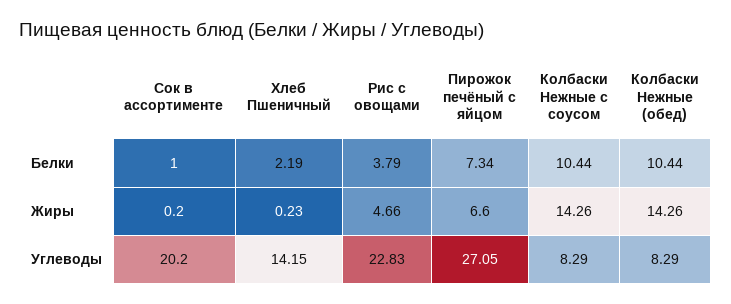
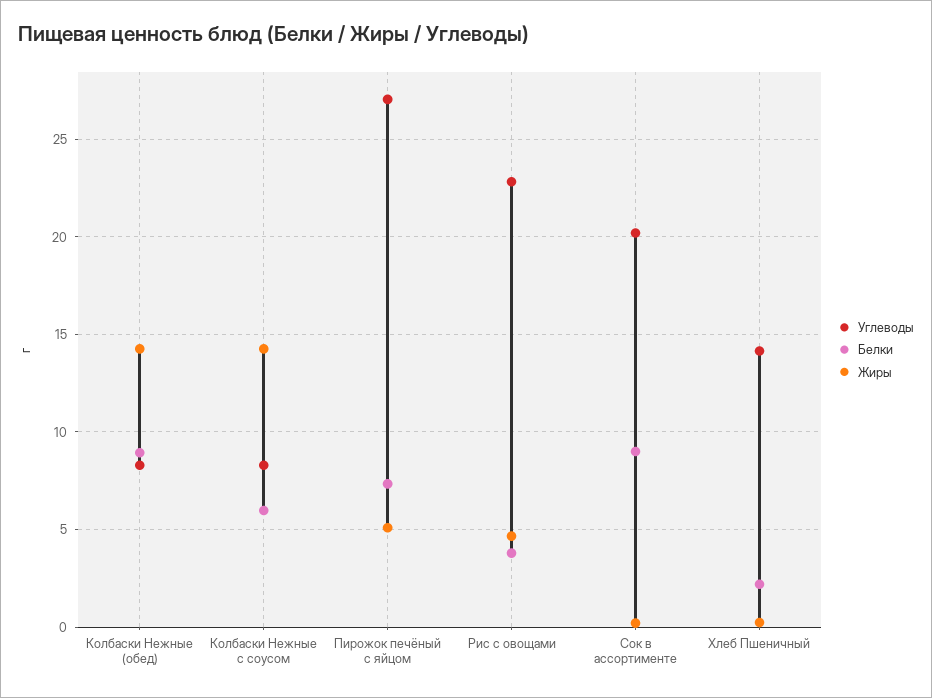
  {
    "Белки": {
-     "Сок в ассортименте": 1,
+     "Сок в ассортименте": 9,
      "Хлеб Пшеничный": 2.19,
      "Рис с овощами": 3.79,
      "Пирожок печёный с яйцом": 7.34,
-     "Колбаски Нежные с соусом": 10.44,
+     "Колбаски Нежные с соусом": 6,
-     "Колбаски Нежные (обед)": 10.44
+     "Колбаски Нежные (обед)": 9
    },
    "Жиры": {
      "Сок в ассортименте": 0.2,
      "Хлеб Пшеничный": 0.23,
      "Рис с овощами": 4.66,
-     "Пирожок печёный с яйцом": 6.6,
+     "Пирожок печёный с яйцом": 5,
      "Колбаски Нежные с соусом": 14.26,
      "Колбаски Нежные (обед)": 14.26
    },
    "Углеводы": {
      "Сок в ассортименте": 20.2,
      "Хлеб Пшеничный": 14.15,
      "Рис с овощами": 22.83,
      "Пирожок печёный с яйцом": 27.05,
      "Колбаски Нежные с соусом": 8.29,
      "Колбаски Нежные (обед)": 8.29
    }
  }

